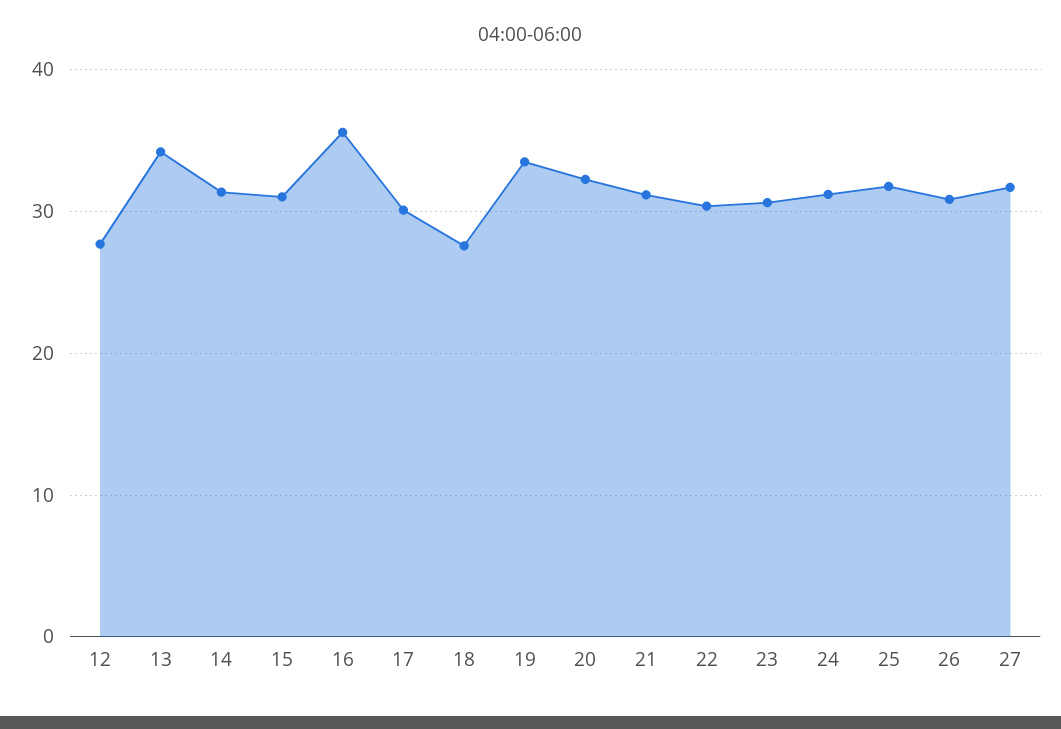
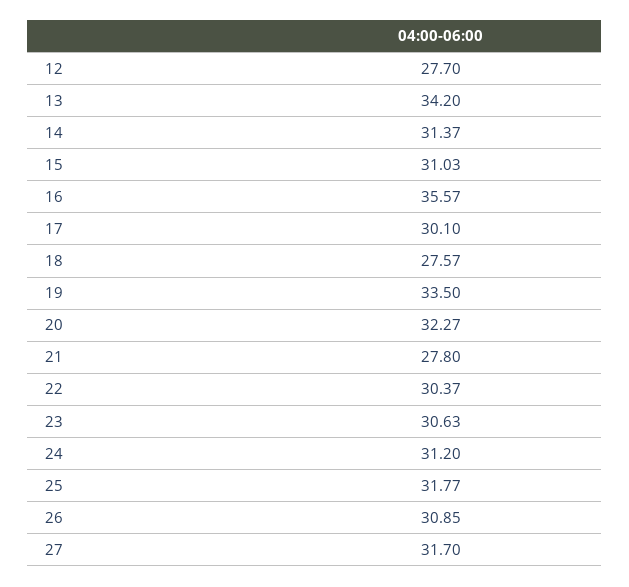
  {
    "12": 27.7,
    "13": 34.2,
    "14": 31.37,
    "15": 31.03,
    "16": 35.57,
    "17": 30.1,
    "18": 27.57,
    "19": 33.5,
    "20": 32.27,
-   "21": 31,
+   "21": 27.8,
    "22": 30.37,
    "23": 30.63,
    "24": 31.2,
    "25": 31.77,
    "26": 30.85,
    "27": 31.7
  }

